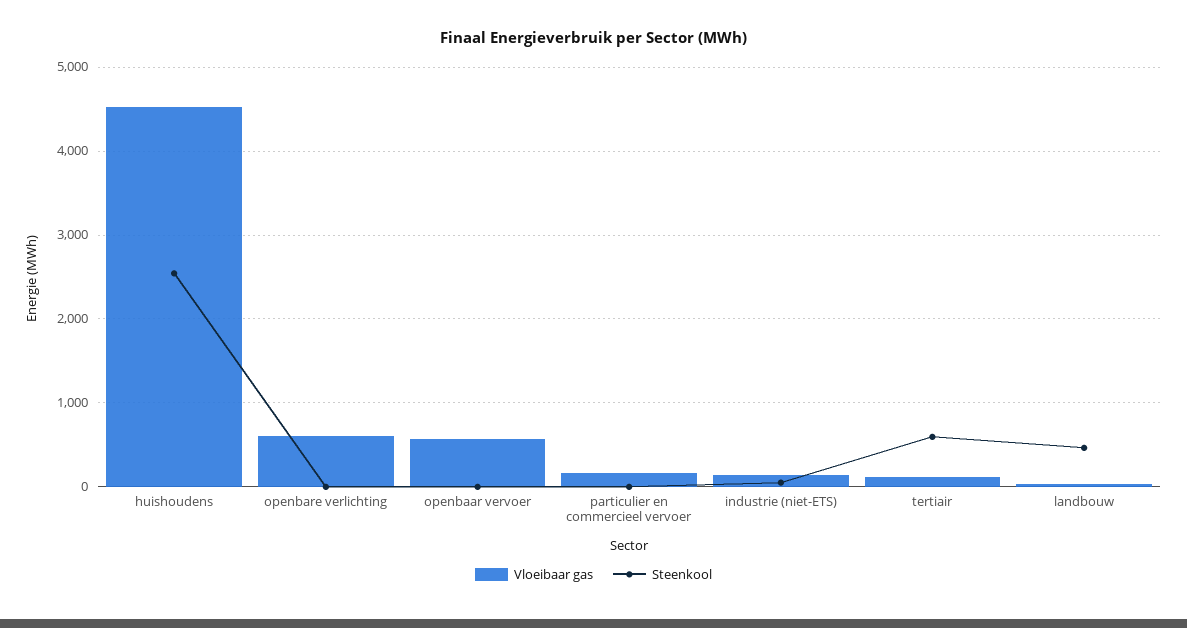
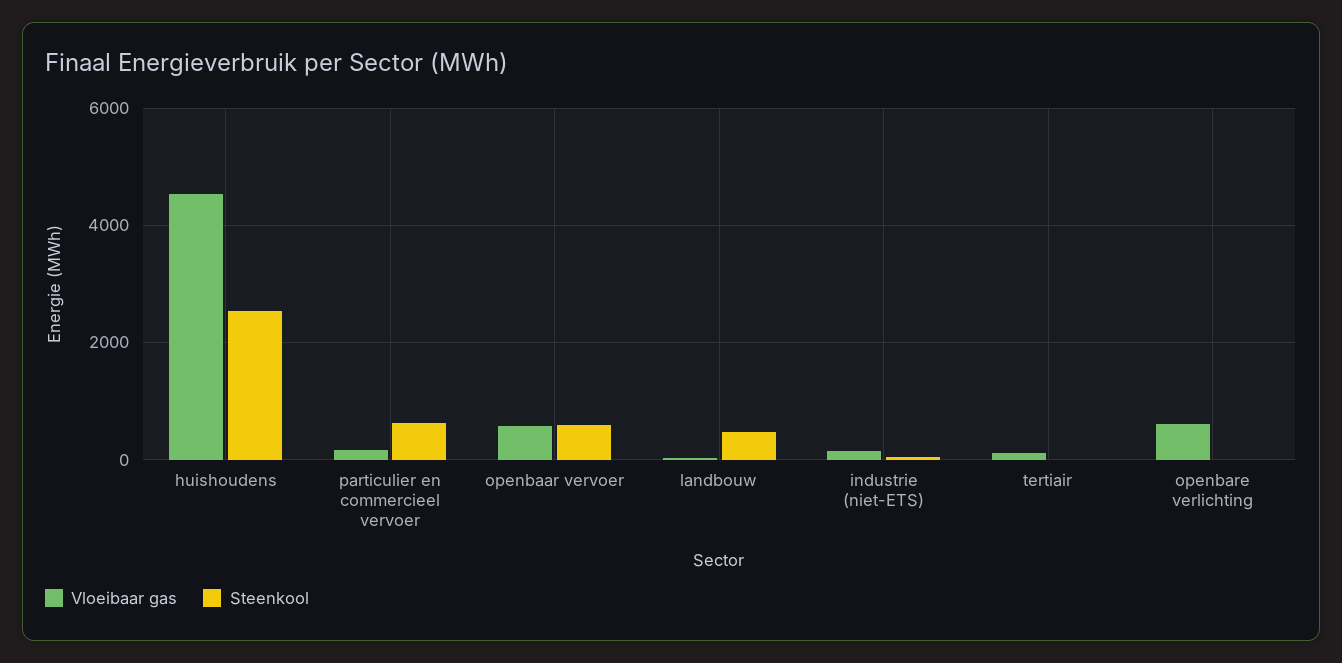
  {
    "Vloeibaar gas": {
      "huishoudens": 4500,
      "openbare verlichting": 600,
      "openbaar vervoer": 600,
      "particulier en commercieel vervoer": 200,
      "industrie (niet-ETS)": 100,
      "tertiair": 100,
      "landbouw": 0
    },
    "Steenkool": {
      "huishoudens": 2500,
      "openbare verlichting": 0,
-     "openbaar vervoer": 0,
+     "openbaar vervoer": 600,
-     "particulier en commercieel vervoer": 0,
+     "particulier en commercieel vervoer": 600,
      "industrie (niet-ETS)": 100,
-     "tertiair": 600,
+     "tertiair": 0,
      "landbouw": 500
    }
  }

